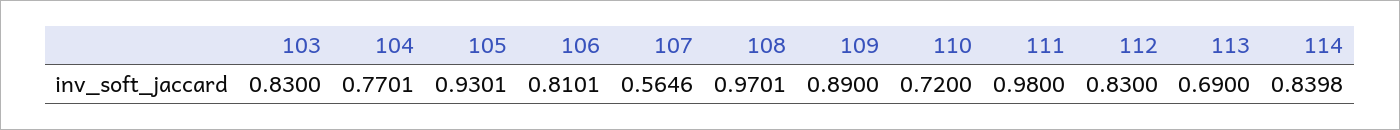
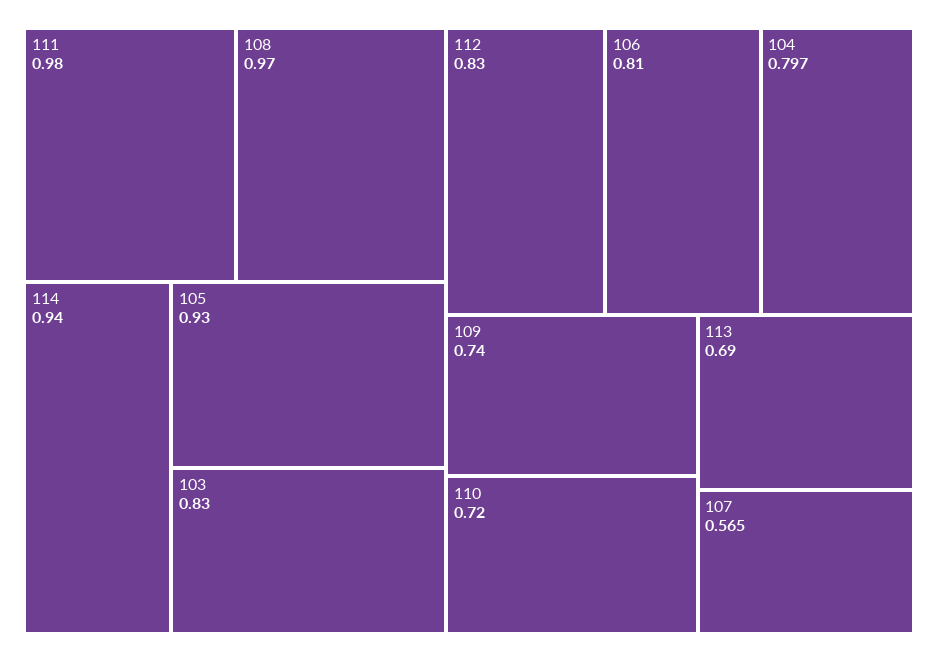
  {
    "103": 0.83,
-   "104": 0.7701,
+   "104": 0.797,
    "105": 0.9301,
    "106": 0.8101,
    "107": 0.5646,
    "108": 0.9701,
-   "109": 0.89,
+   "109": 0.74,
    "110": 0.72,
    "111": 0.98,
    "112": 0.83,
    "113": 0.69,
-   "114": 0.8398
+   "114": 0.94
  }

